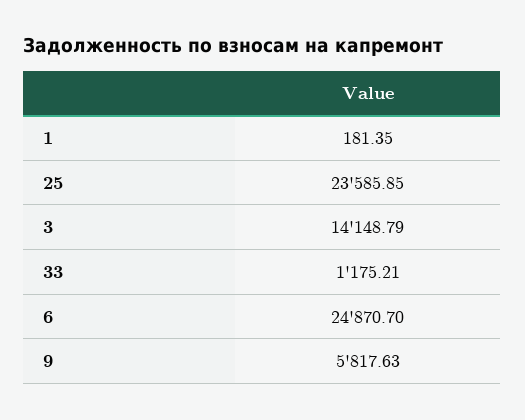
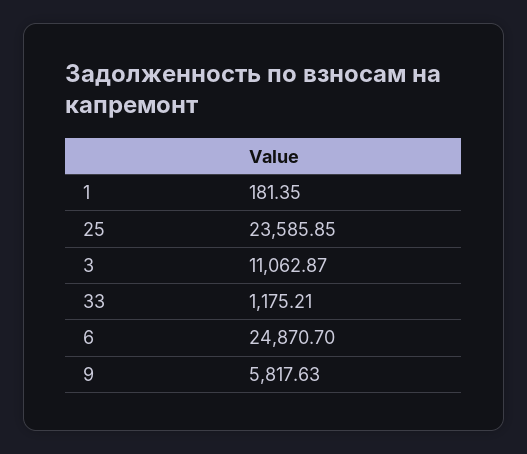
  {
    "1": 181.35,
    "25": 23585.85,
-   "3": 14148.79,
+   "3": 11062.87,
    "33": 1175.21,
    "6": 24870.7,
    "9": 5817.63
  }

